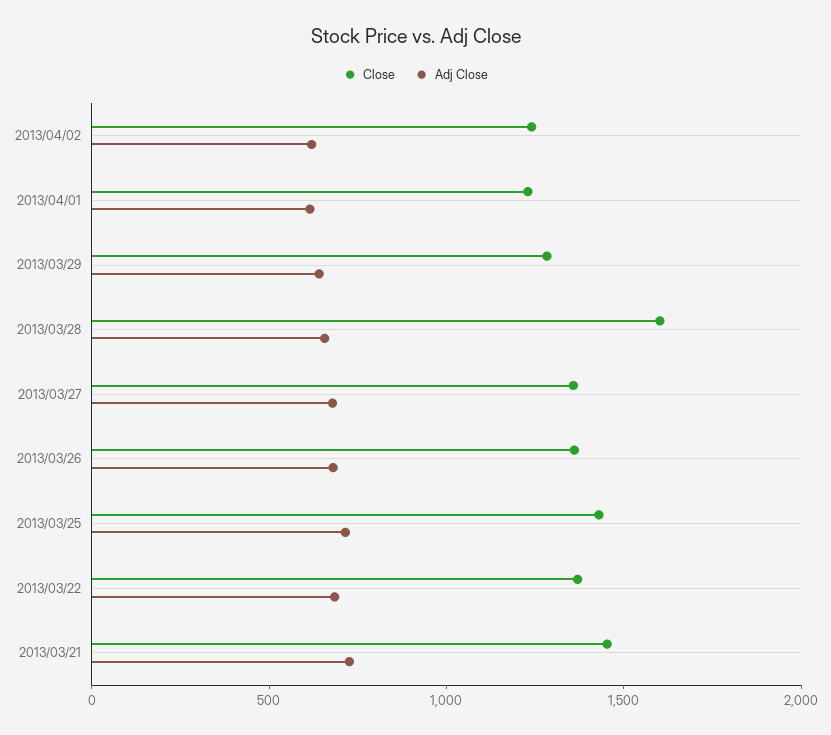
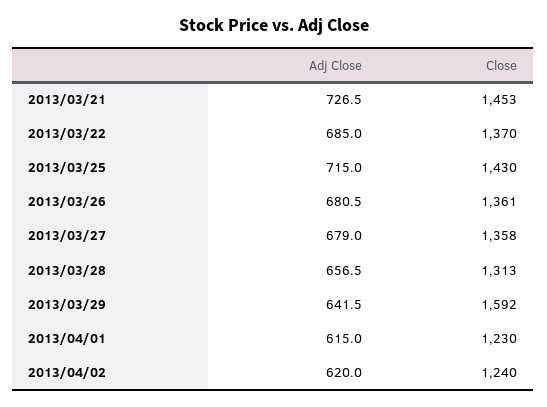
  {
    "Close": {
      "2013/04/02": 1240,
      "2013/04/01": 1230,
-     "2013/03/29": 1300,
+     "2013/03/29": 1592,
-     "2013/03/28": 1600,
+     "2013/03/28": 1313,
      "2013/03/27": 1358,
      "2013/03/26": 1361,
      "2013/03/25": 1430,
      "2013/03/22": 1370,
      "2013/03/21": 1453
    },
    "Adj Close": {
      "2013/04/02": 620,
      "2013/04/01": 615,
      "2013/03/29": 641.5,
      "2013/03/28": 656.5,
      "2013/03/27": 679,
      "2013/03/26": 680.5,
      "2013/03/25": 715,
      "2013/03/22": 685,
      "2013/03/21": 726.5
    }
  }

